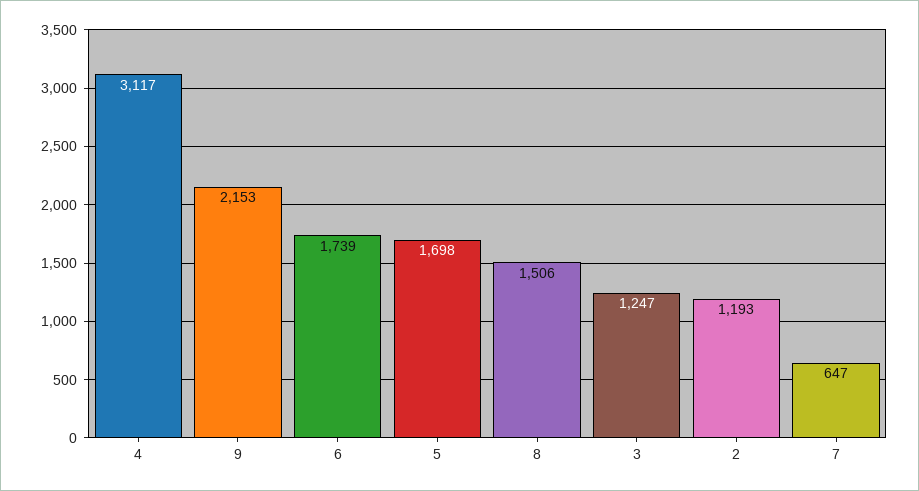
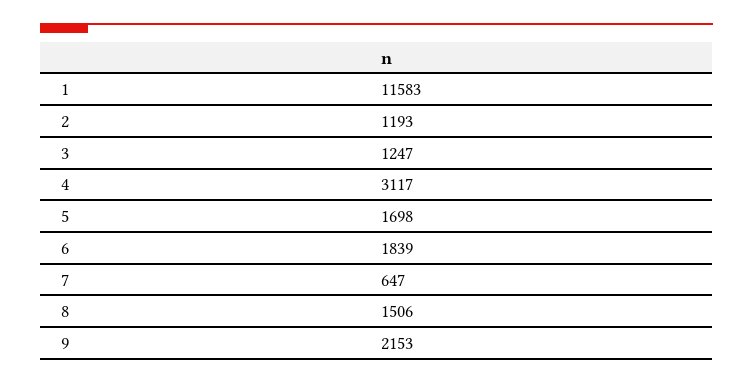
  {
    "4": 3117,
    "9": 2153,
-   "6": 1739,
+   "6": 1839,
    "5": 1698,
    "8": 1506,
    "3": 1247,
    "2": 1193,
-   "7": 647
+   "7": 647,
+   "1": 11583
  }

